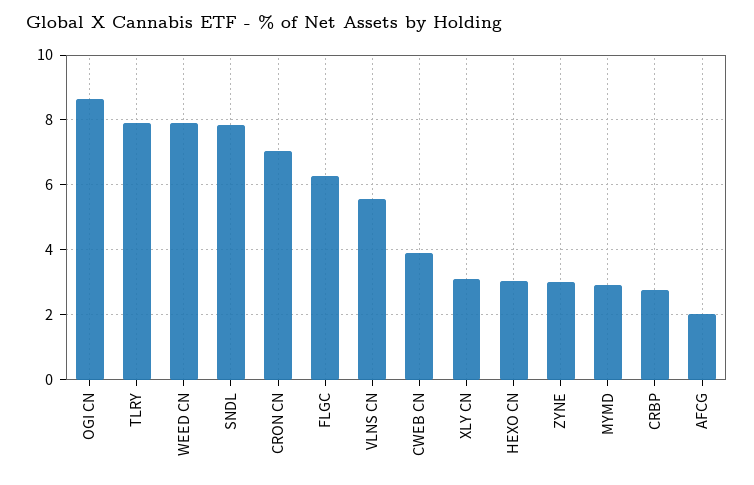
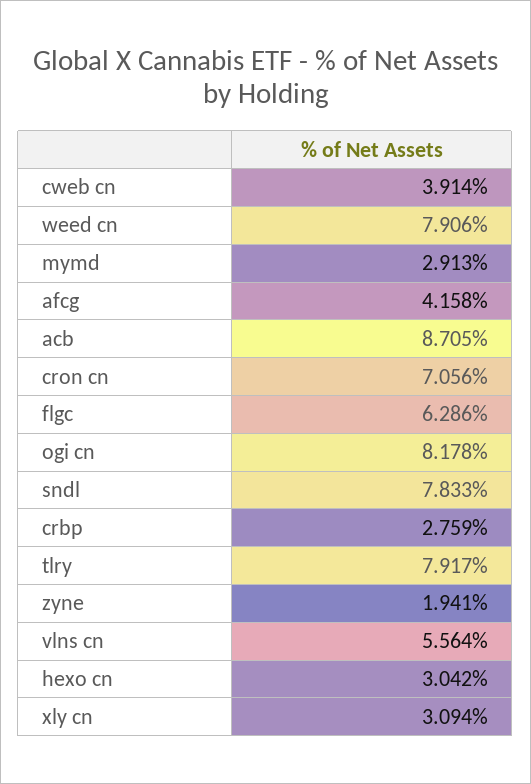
  {
-   "OGI CN": 8.6,
+   "OGI CN": 8.178,
    "TLRY": 7.917,
    "WEED CN": 7.906,
    "SNDL": 7.833,
    "CRON CN": 7.056,
    "FLGC": 6.286,
    "VLNS CN": 5.564,
    "CWEB CN": 3.914,
    "XLY CN": 3.094,
    "HEXO CN": 3.042,
-   "ZYNE": 3,
+   "ZYNE": 1.941,
    "MYMD": 2.913,
    "CRBP": 2.759,
-   "AFCG": 2
+   "AFCG": 4.158,
+   "acb": 8.705
  }

